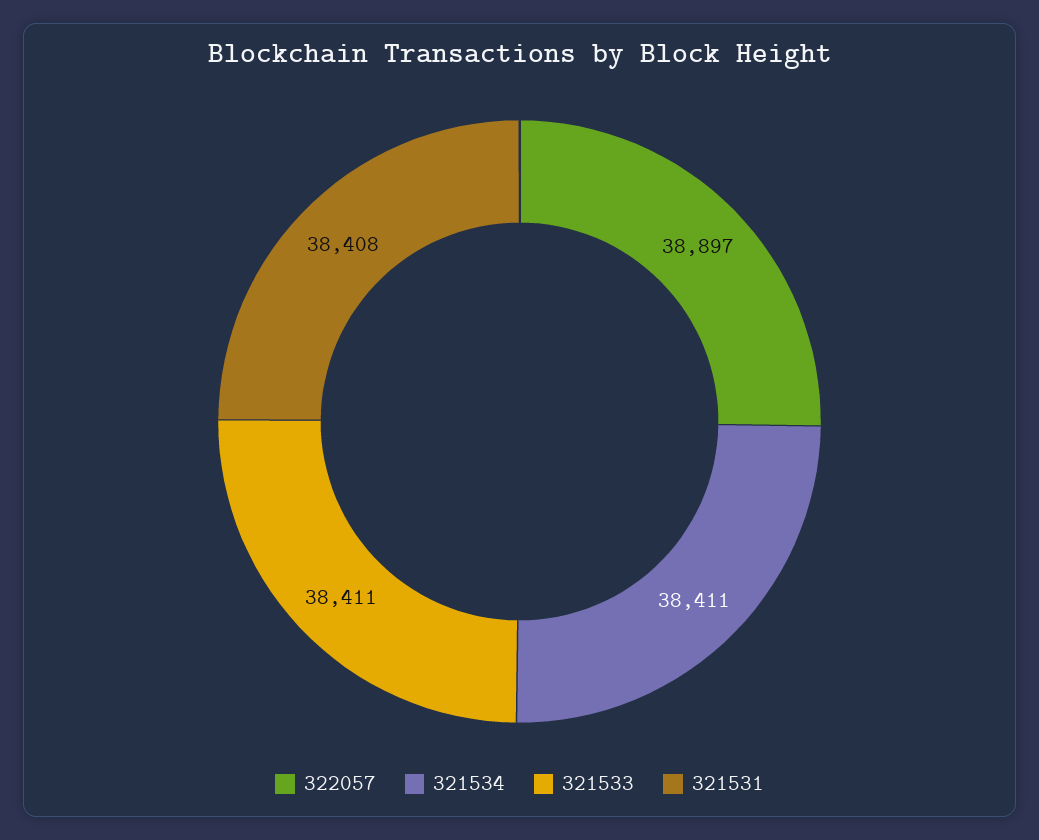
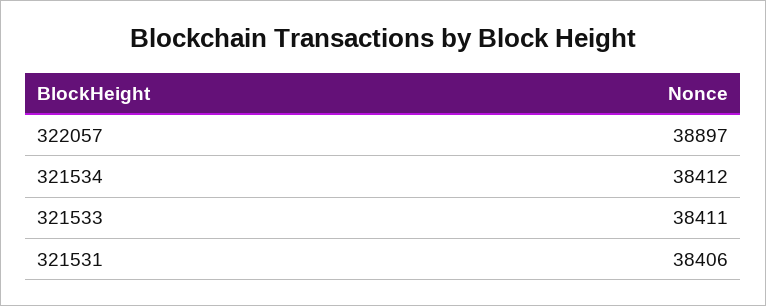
  {
    "322057": 38897,
-   "321534": 38411,
+   "321534": 38412,
    "321533": 38411,
-   "321531": 38408
+   "321531": 38406
  }

